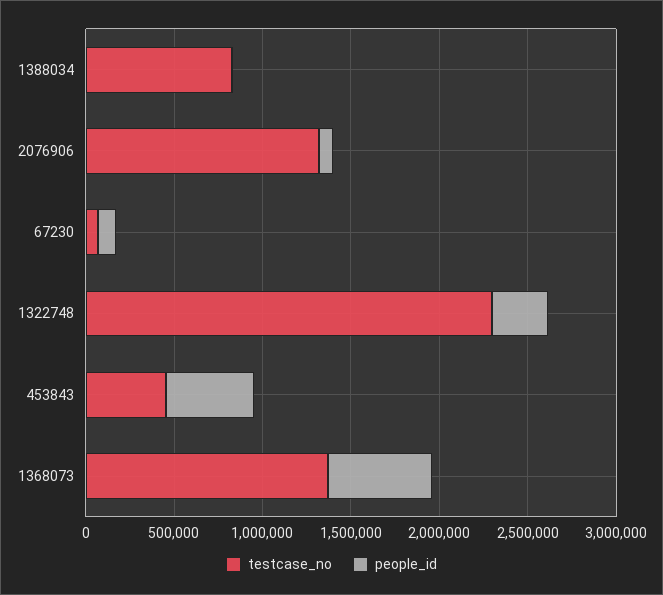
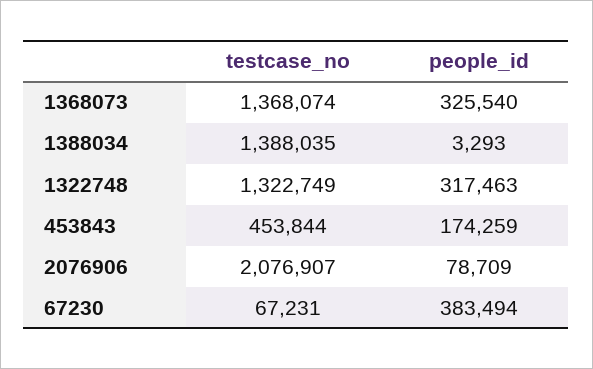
  {
    "testcase_no": {
-     "1388034": 800000,
+     "1388034": 1388035,
-     "2076906": 1300000,
+     "2076906": 2076907,
      "67230": 67231,
-     "1322748": 2300000,
+     "1322748": 1322749,
      "453843": 453844,
      "1368073": 1368074
    },
    "people_id": {
      "1388034": 3293,
      "2076906": 78709,
-     "67230": 100000,
+     "67230": 383494,
      "1322748": 317463,
-     "453843": 500000,
+     "453843": 174259,
-     "1368073": 600000
+     "1368073": 325540
    }
  }

